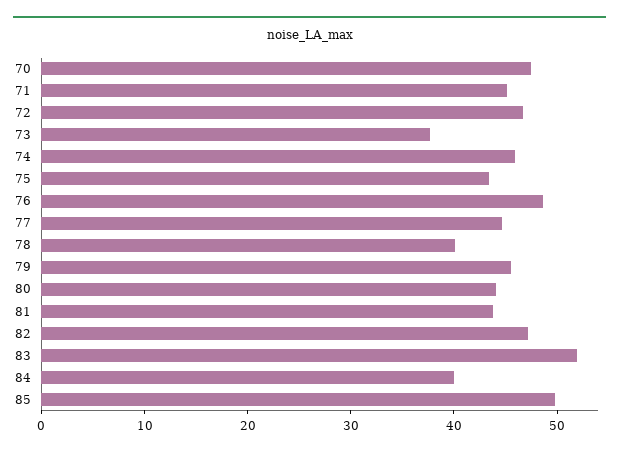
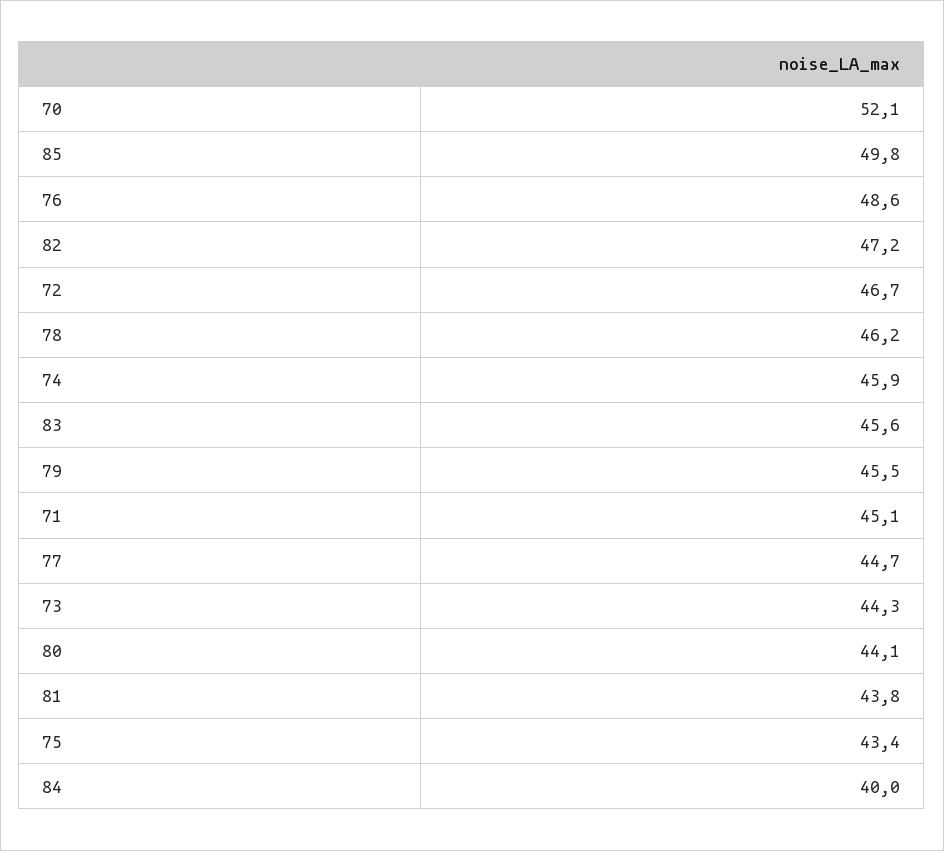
  {
-   "70": 48,
+   "70": 52.1,
    "71": 45.1,
    "72": 46.7,
-   "73": 38,
+   "73": 44.3,
    "74": 45.9,
    "75": 43.4,
    "76": 48.6,
    "77": 44.7,
-   "78": 40,
+   "78": 46.2,
    "79": 45.5,
    "80": 44.1,
    "81": 43.8,
    "82": 47.2,
-   "83": 52,
+   "83": 45.6,
    "84": 40,
    "85": 49.8
  }

